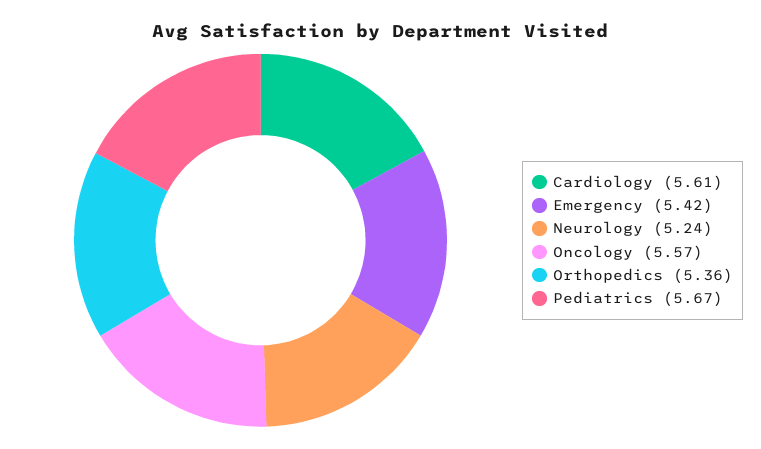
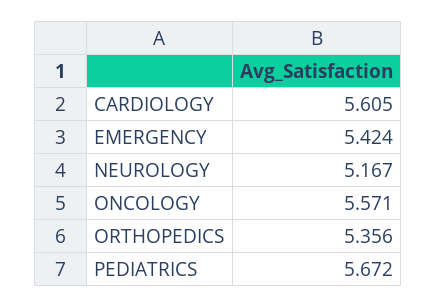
  {
    "Cardiology": 5.605,
    "Emergency": 5.424,
-   "Neurology": 5.24,
+   "Neurology": 5.167,
    "Oncology": 5.571,
    "Orthopedics": 5.356,
    "Pediatrics": 5.672
  }

